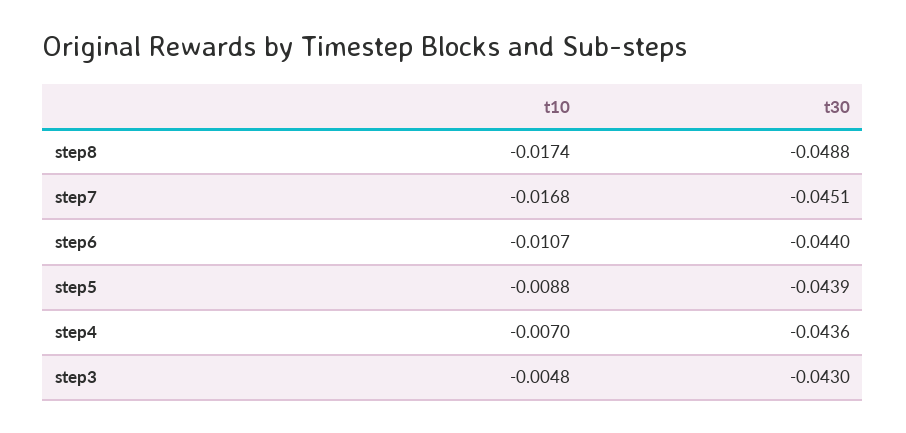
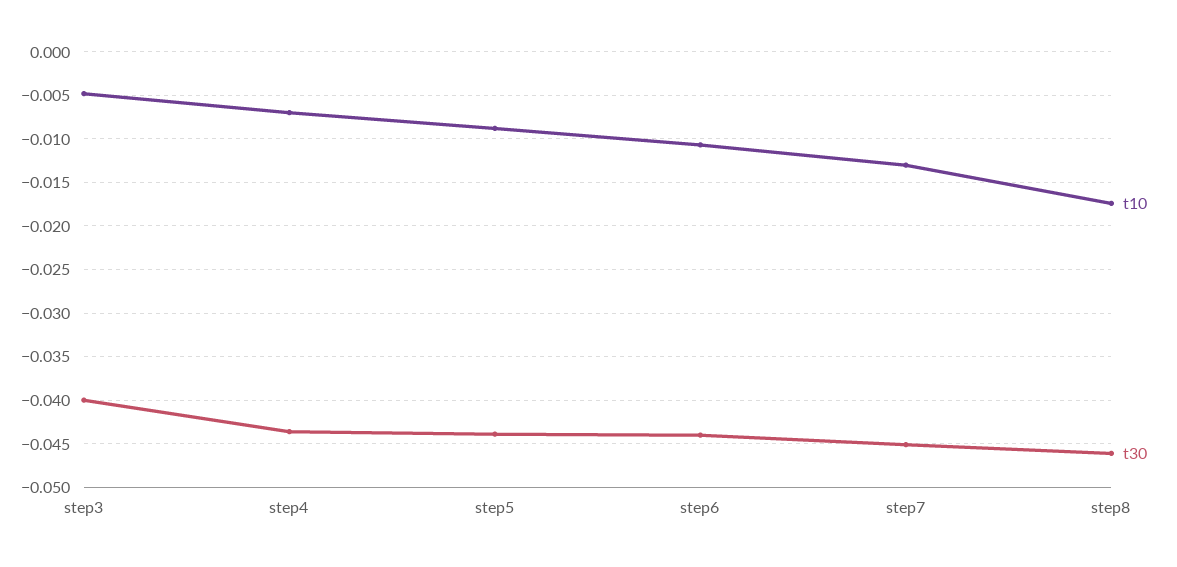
  {
    "t10": {
      "step8": -0.0174,
-     "step7": -0.0168,
+     "step7": -0.013,
      "step6": -0.0107,
      "step5": -0.0088,
      "step4": -0.007,
      "step3": -0.0048
    },
    "t30": {
-     "step8": -0.0488,
+     "step8": -0.046,
      "step7": -0.0451,
      "step6": -0.044,
      "step5": -0.0439,
      "step4": -0.0436,
-     "step3": -0.043
+     "step3": -0.04
    }
  }

